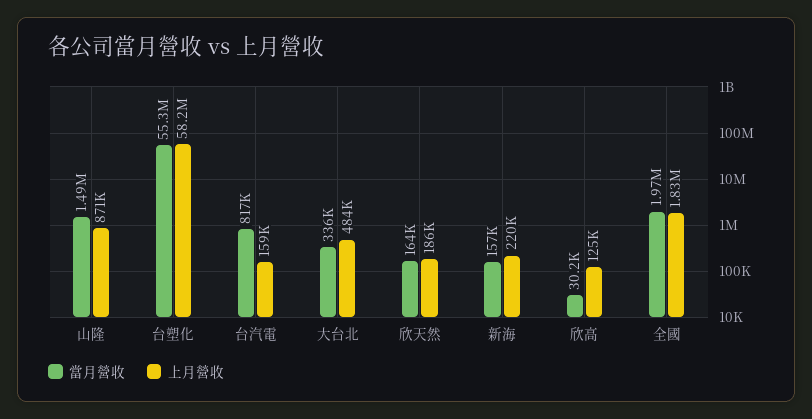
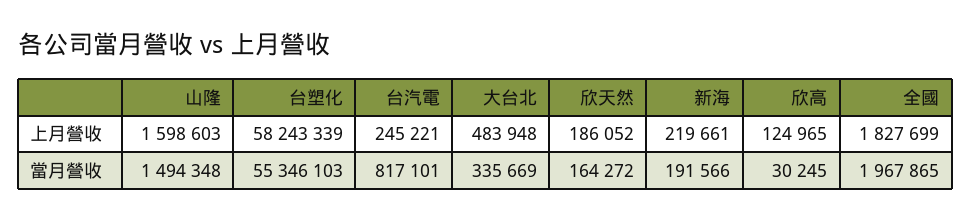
  {
    "當月營收": {
      "山隆": 1494348,
      "台塑化": 55346103,
      "台汽電": 817101,
      "大台北": 335669,
      "欣天然": 164272,
-     "新海": 157000,
+     "新海": 191566,
      "欣高": 30245,
      "全國": 1967865
    },
    "上月營收": {
-     "山隆": 871000,
+     "山隆": 1598603,
      "台塑化": 58243339,
-     "台汽電": 159000,
+     "台汽電": 245221,
      "大台北": 483948,
      "欣天然": 186052,
      "新海": 219661,
      "欣高": 124965,
      "全國": 1827699
    }
  }

